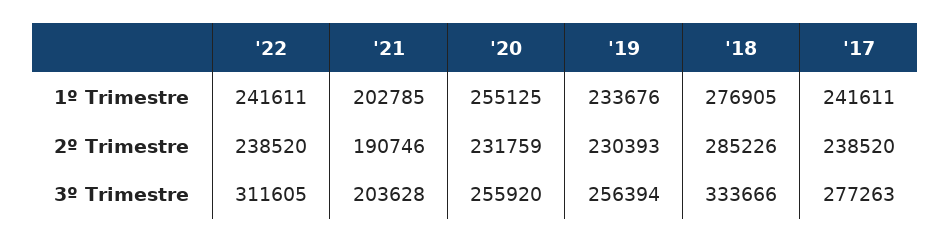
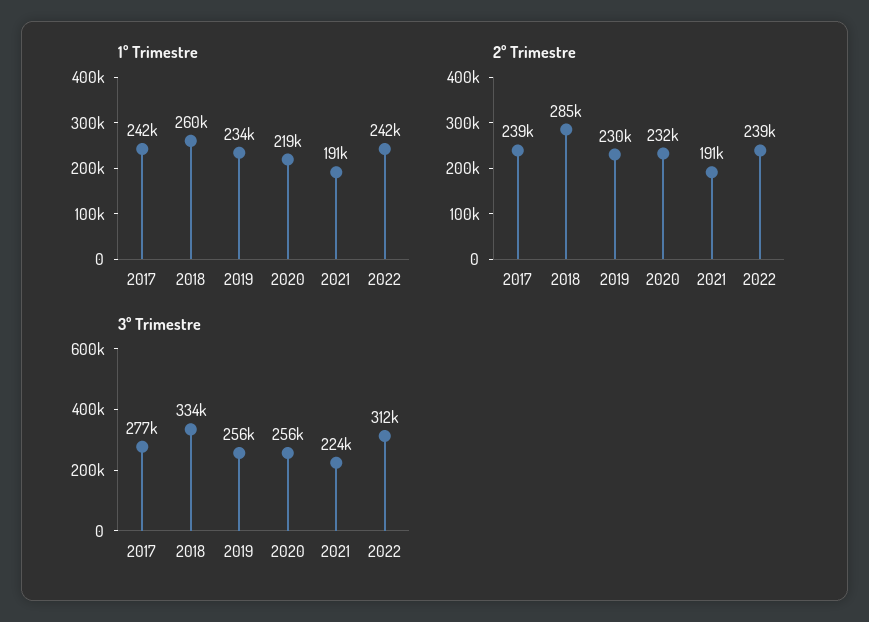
  {
    "1º Trimestre": {
      "'22": 241611,
-     "'21": 202785,
+     "'21": 191000,
-     "'20": 255125,
+     "'20": 219000,
      "'19": 233676,
-     "'18": 276905,
+     "'18": 260000,
      "'17": 241611
    },
    "2º Trimestre": {
      "'22": 238520,
      "'21": 190746,
      "'20": 231759,
      "'19": 230393,
      "'18": 285226,
      "'17": 238520
    },
    "3º Trimestre": {
      "'22": 311605,
-     "'21": 203628,
+     "'21": 224000,
      "'20": 255920,
      "'19": 256394,
      "'18": 333666,
      "'17": 277263
    }
  }

